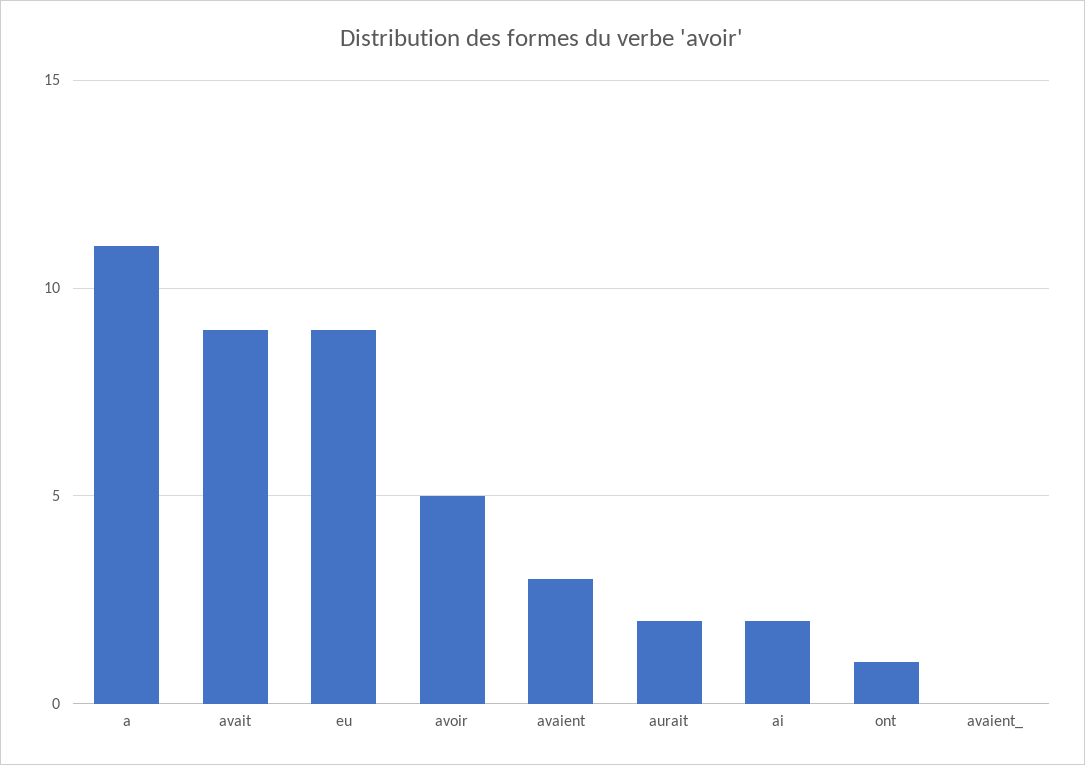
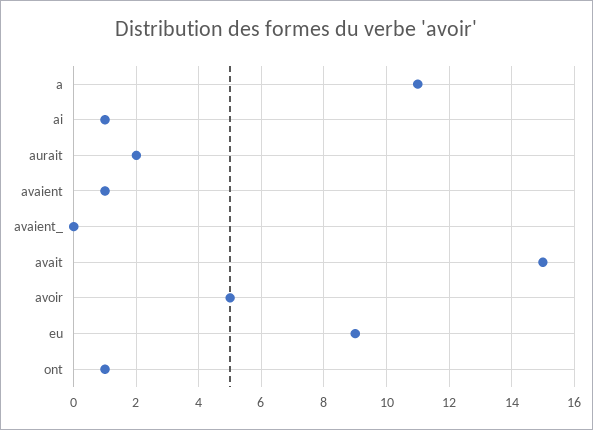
  {
    "a": 11,
-   "avait": 9,
+   "avait": 15,
    "eu": 9,
    "avoir": 5,
-   "avaient": 3,
+   "avaient": 1,
    "aurait": 2,
-   "ai": 2,
+   "ai": 1,
    "ont": 1,
    "avaient_": 0
  }

